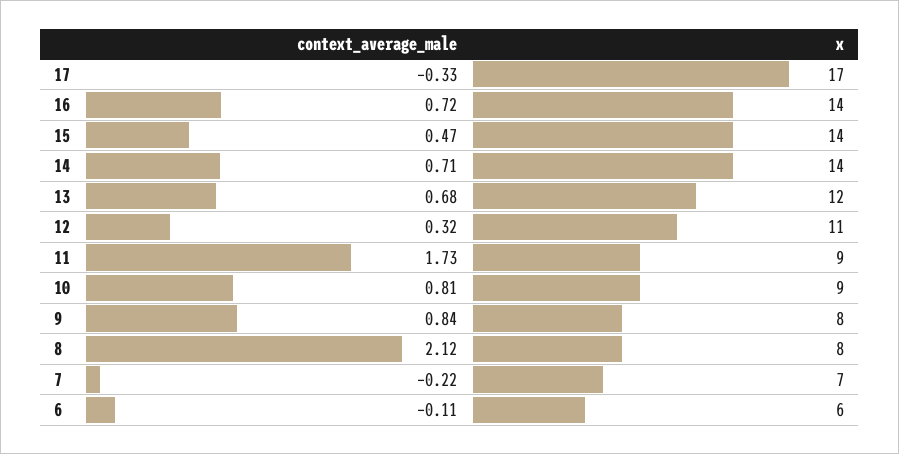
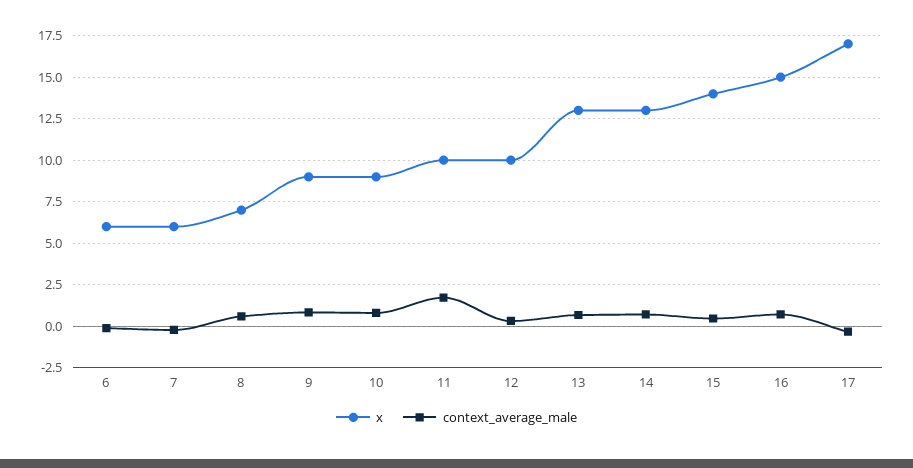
  {
    "context_average_male": {
      "17": -0.33,
      "16": 0.72,
      "15": 0.47,
      "14": 0.71,
      "13": 0.68,
      "12": 0.32,
      "11": 1.73,
      "10": 0.81,
      "9": 0.84,
-     "8": 2.12,
+     "8": 0.5,
      "7": -0.22,
      "6": -0.11
    },
    "x": {
      "17": 17,
-     "16": 14,
+     "16": 15,
      "15": 14,
-     "14": 14,
+     "14": 13,
-     "13": 12,
+     "13": 13,
-     "12": 11,
+     "12": 10,
-     "11": 9,
+     "11": 10,
      "10": 9,
-     "9": 8,
+     "9": 9,
-     "8": 8,
+     "8": 7,
-     "7": 7,
+     "7": 6,
      "6": 6
    }
  }

